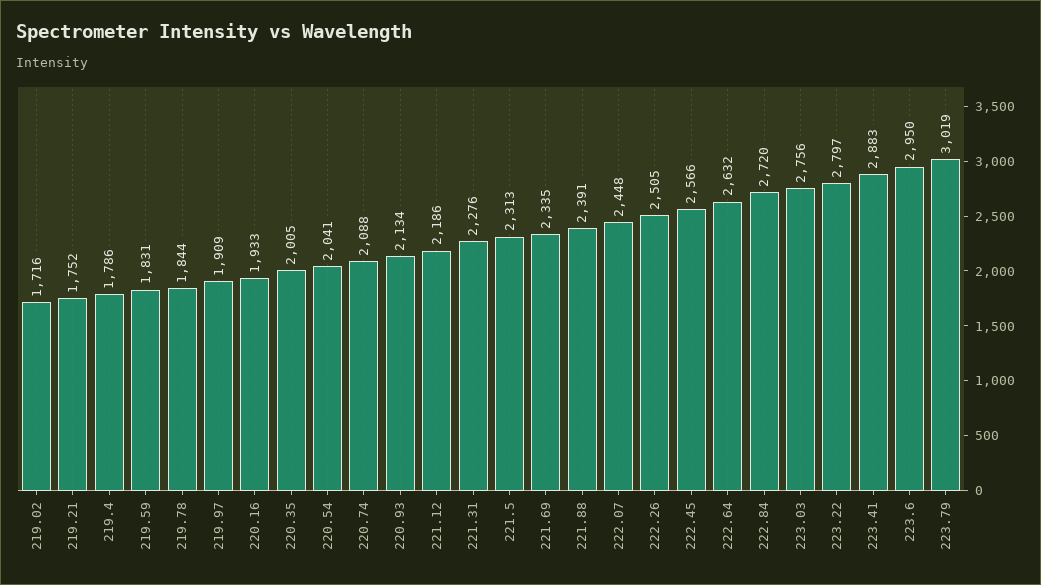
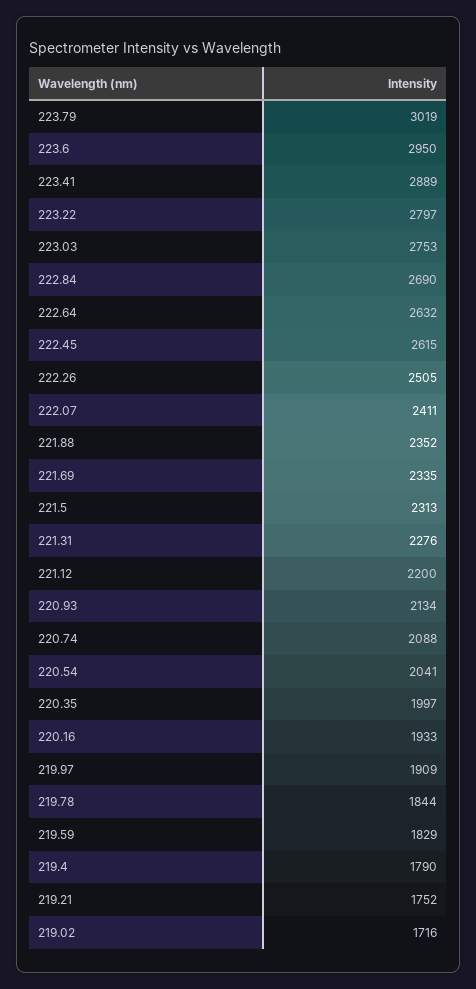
  {
    "219.02": 1716,
    "219.21": 1752,
-   "219.4": 1786,
+   "219.4": 1790,
-   "219.59": 1831,
+   "219.59": 1829,
    "219.78": 1844,
    "219.97": 1909,
    "220.16": 1933,
-   "220.35": 2005,
+   "220.35": 1997,
    "220.54": 2041,
    "220.74": 2088,
    "220.93": 2134,
-   "221.12": 2186,
+   "221.12": 2200,
    "221.31": 2276,
    "221.5": 2313,
    "221.69": 2335,
-   "221.88": 2391,
+   "221.88": 2352,
-   "222.07": 2448,
+   "222.07": 2411,
    "222.26": 2505,
-   "222.45": 2566,
+   "222.45": 2615,
    "222.64": 2632,
-   "222.84": 2720,
+   "222.84": 2690,
-   "223.03": 2756,
+   "223.03": 2753,
    "223.22": 2797,
-   "223.41": 2883,
+   "223.41": 2889,
    "223.6": 2950,
    "223.79": 3019
  }

